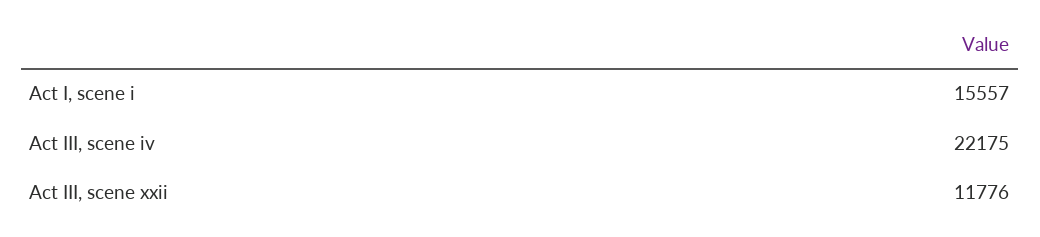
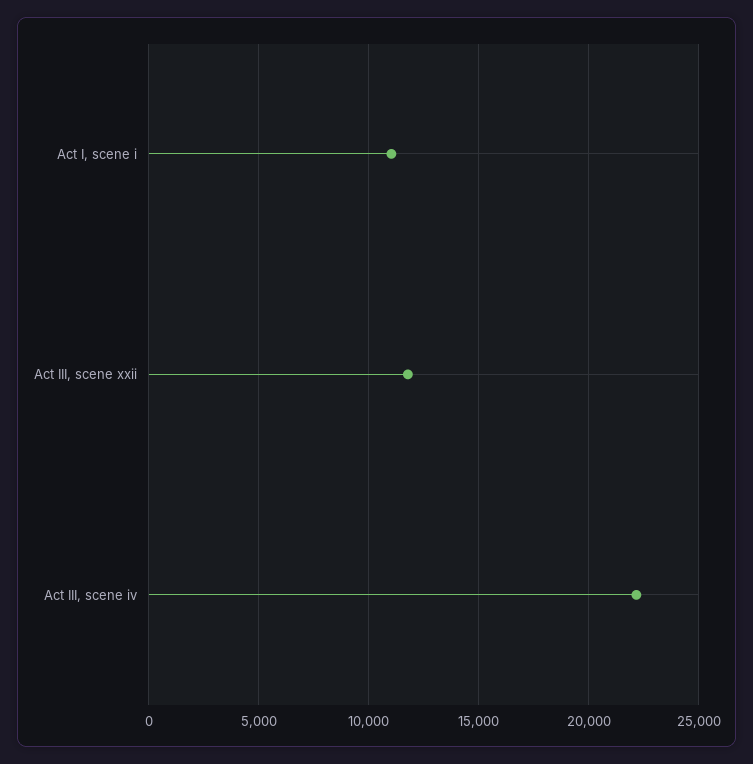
  {
-   "Act I, scene i": 15557,
+   "Act I, scene i": 11000,
    "Act III, scene iv": 22175,
    "Act III, scene xxii": 11776
  }

